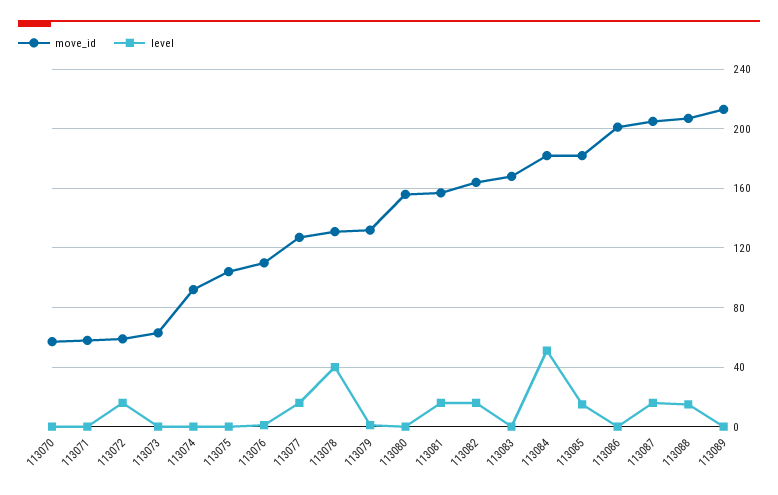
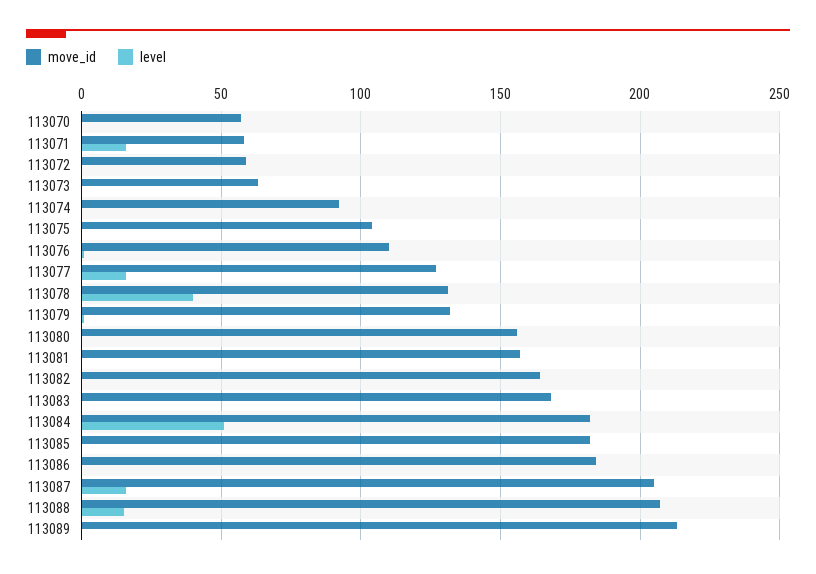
  {
    "move_id": {
      "113070": 55,
      "113071": 60,
      "113072": 60,
      "113073": 65,
      "113074": 90,
      "113075": 105,
      "113076": 110,
      "113077": 125,
      "113078": 130,
      "113079": 130,
      "113080": 155,
      "113081": 155,
      "113082": 165,
      "113083": 170,
      "113084": 180,
      "113085": 180,
-     "113086": 200,
+     "113086": 185,
      "113087": 205,
      "113088": 205,
      "113089": 215
    },
    "level": {
      "113070": 0,
-     "113071": 0,
+     "113071": 15,
-     "113072": 15,
+     "113072": 0,
      "113073": 0,
      "113074": 0,
      "113075": 0,
      "113076": 0,
      "113077": 15,
      "113078": 40,
      "113079": 0,
      "113080": 0,
-     "113081": 15,
+     "113081": 0,
-     "113082": 15,
+     "113082": 0,
      "113083": 0,
      "113084": 50,
-     "113085": 15,
+     "113085": 0,
      "113086": 0,
      "113087": 15,
      "113088": 15,
      "113089": 0
    }
  }

